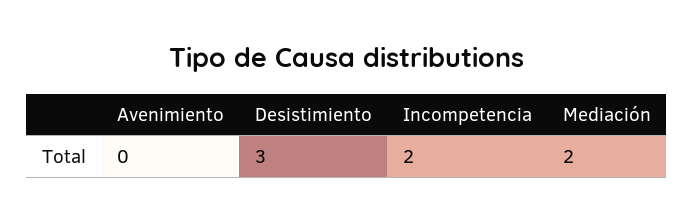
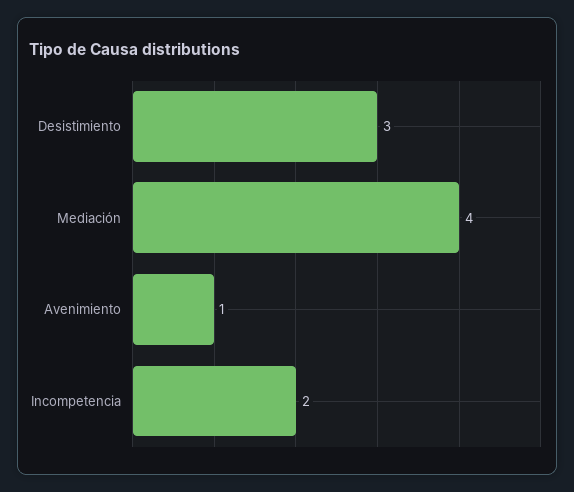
  {
-   "Avenimiento": 0,
+   "Avenimiento": 1,
    "Desistimiento": 3,
    "Incompetencia": 2,
-   "Mediación": 2
+   "Mediación": 4
  }

